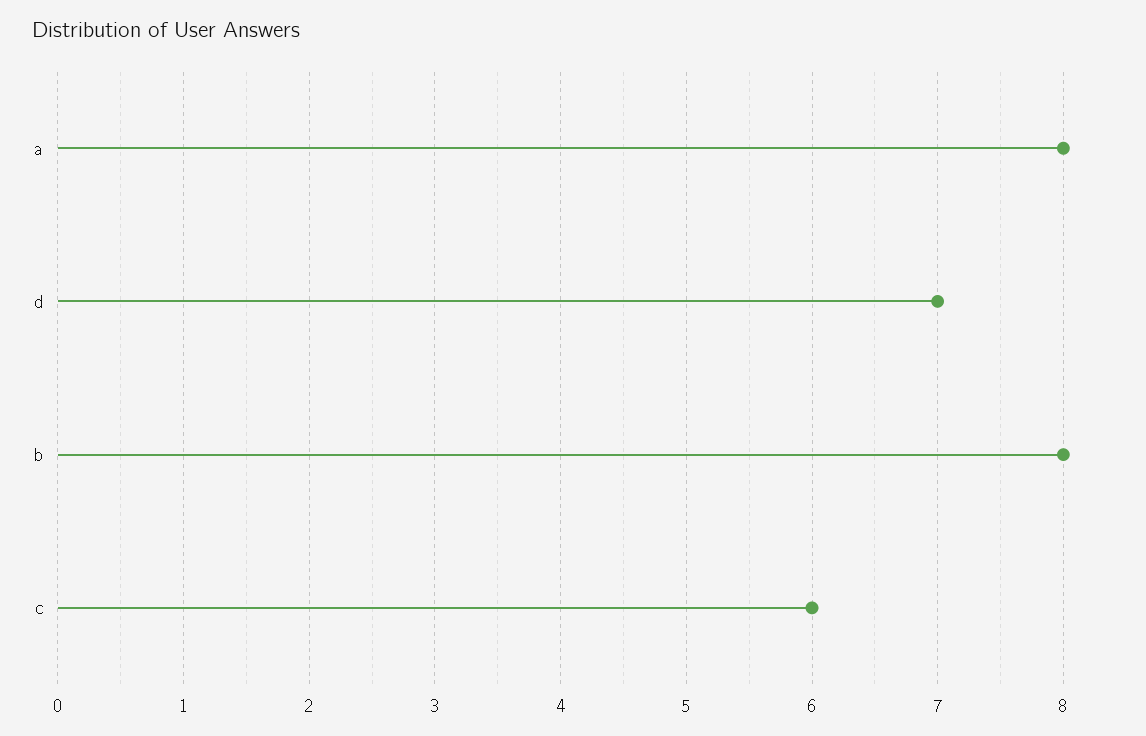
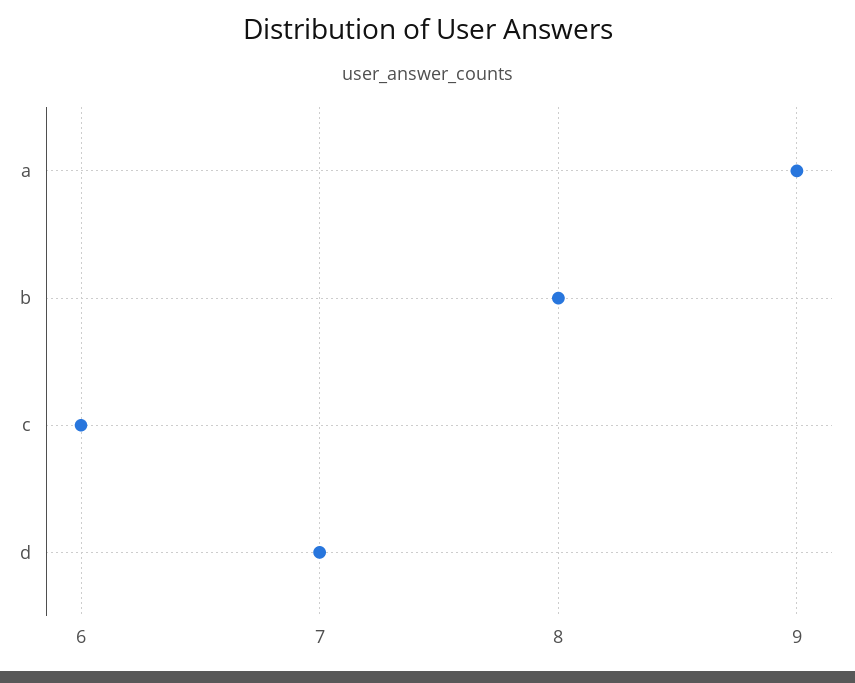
  {
-   "a": 8,
+   "a": 9,
    "d": 7,
    "b": 8,
    "c": 6
  }

